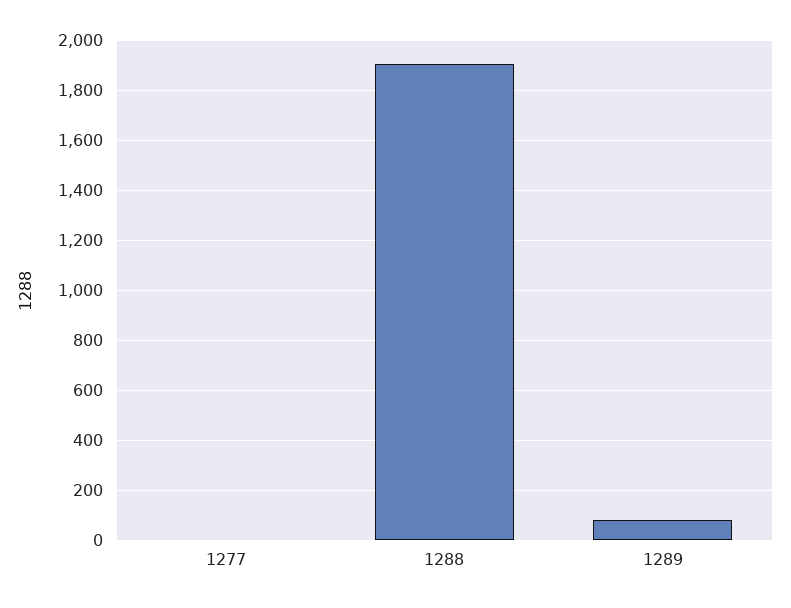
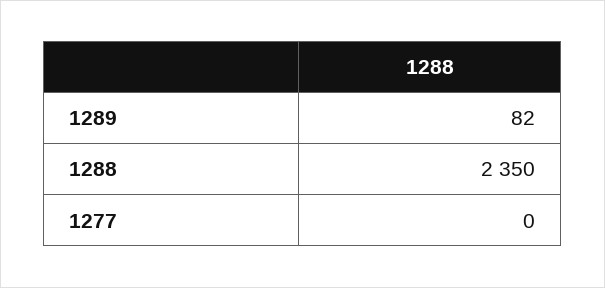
  {
    "1277": 0,
-   "1288": 1900,
+   "1288": 2350,
    "1289": 82
  }

